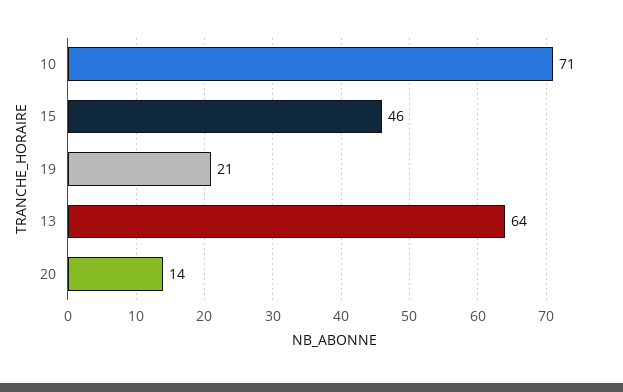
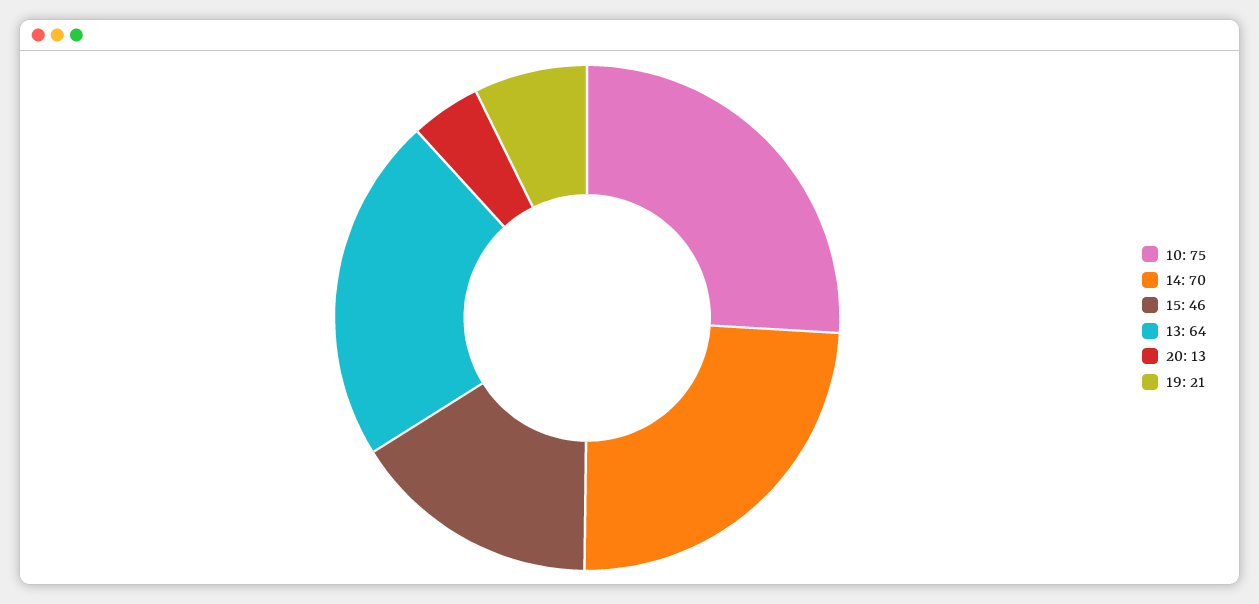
  {
-   "10": 71,
+   "10": 75,
    "15": 46,
    "19": 21,
    "13": 64,
-   "20": 14
+   "20": 13,
+   "14": 70
  }

